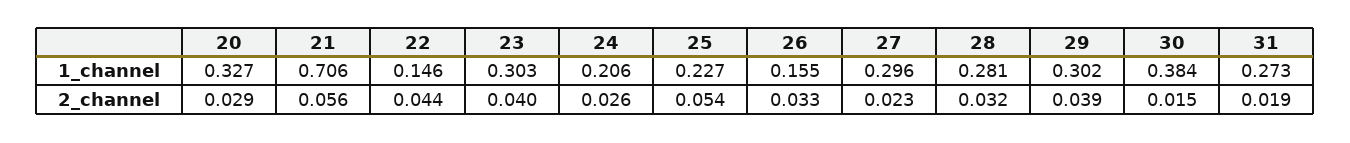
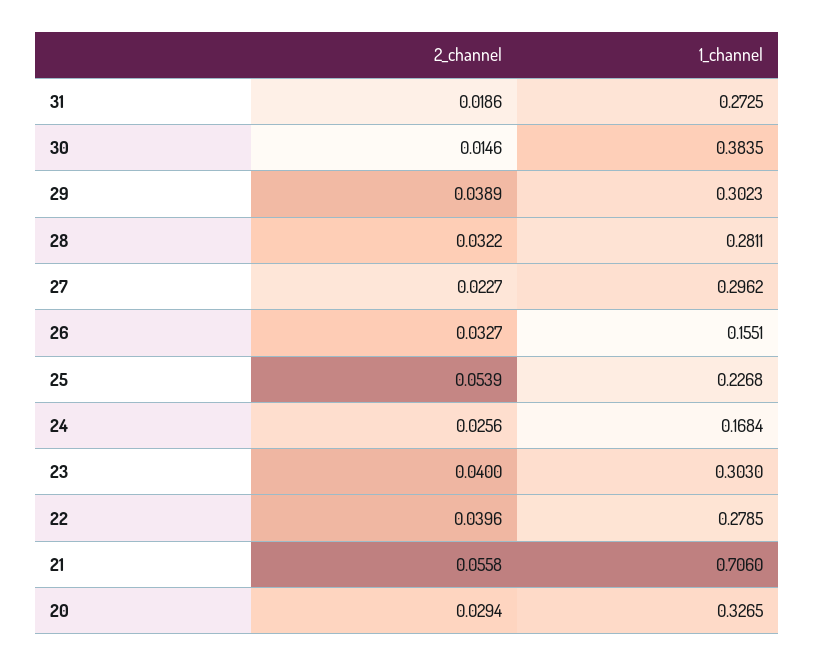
  {
    "20": {
      "1_channel": 0.3265,
      "2_channel": 0.0294
    },
    "21": {
      "1_channel": 0.706,
      "2_channel": 0.0558
    },
    "22": {
-     "1_channel": 0.146,
+     "1_channel": 0.2785,
-     "2_channel": 0.044
+     "2_channel": 0.0396
    },
    "23": {
      "1_channel": 0.303,
      "2_channel": 0.04
    },
    "24": {
-     "1_channel": 0.206,
+     "1_channel": 0.1684,
      "2_channel": 0.0256
    },
    "25": {
      "1_channel": 0.2268,
      "2_channel": 0.0539
    },
    "26": {
      "1_channel": 0.1551,
      "2_channel": 0.0327
    },
    "27": {
      "1_channel": 0.2962,
      "2_channel": 0.0227
    },
    "28": {
      "1_channel": 0.2811,
      "2_channel": 0.0322
    },
    "29": {
      "1_channel": 0.3023,
      "2_channel": 0.0389
    },
    "30": {
      "1_channel": 0.3835,
      "2_channel": 0.0146
    },
    "31": {
      "1_channel": 0.2725,
      "2_channel": 0.0186
    }
  }

